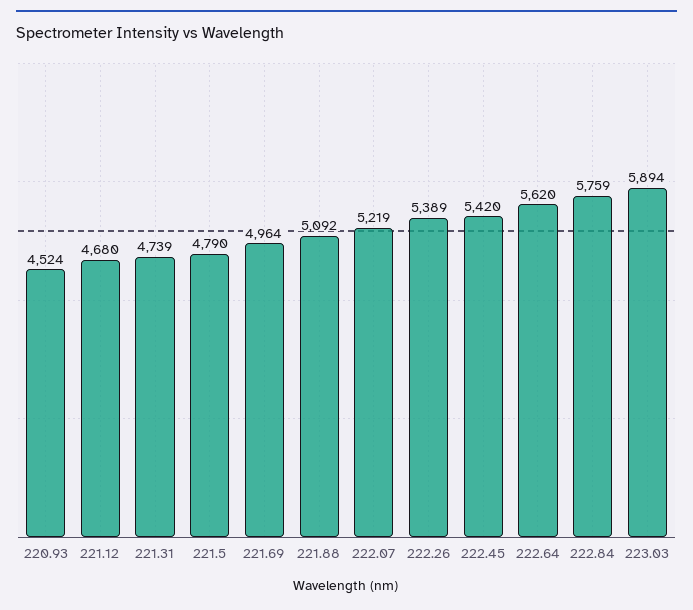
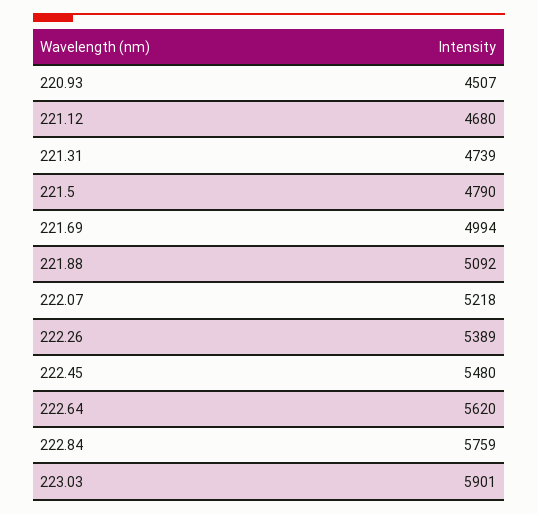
  {
-   "220.93": 4524,
+   "220.93": 4507,
    "221.12": 4680,
    "221.31": 4739,
    "221.5": 4790,
-   "221.69": 4964,
+   "221.69": 4994,
    "221.88": 5092,
-   "222.07": 5219,
+   "222.07": 5218,
    "222.26": 5389,
-   "222.45": 5420,
+   "222.45": 5480,
    "222.64": 5620,
    "222.84": 5759,
-   "223.03": 5894
+   "223.03": 5901
  }

